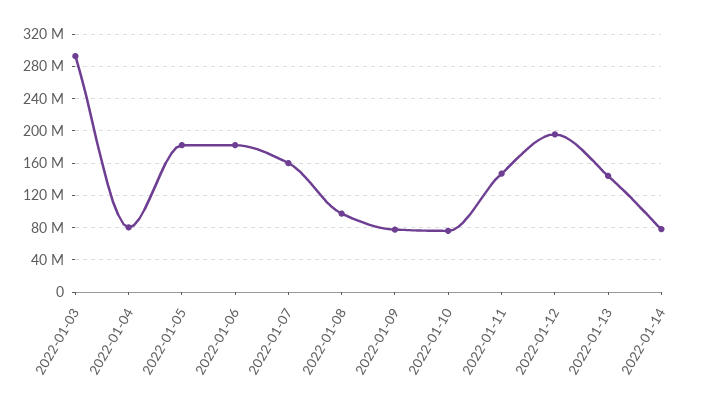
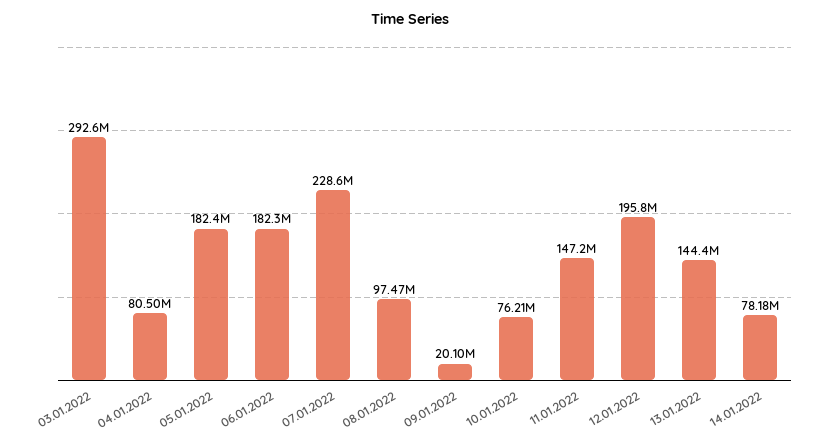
  {
    "2022-01-03": 292600000,
    "2022-01-04": 80500000,
    "2022-01-05": 182400000,
    "2022-01-06": 182300000,
-   "2022-01-07": 160000000,
+   "2022-01-07": 228600000,
    "2022-01-08": 97470000,
-   "2022-01-09": 80000000,
+   "2022-01-09": 20100000,
    "2022-01-10": 76210000,
    "2022-01-11": 147200000,
    "2022-01-12": 195800000,
    "2022-01-13": 144400000,
    "2022-01-14": 78180000
  }

